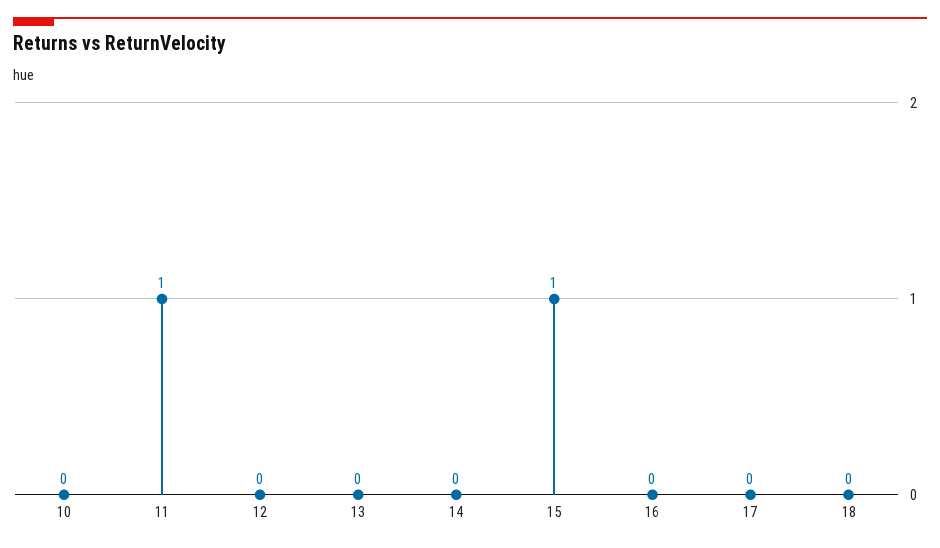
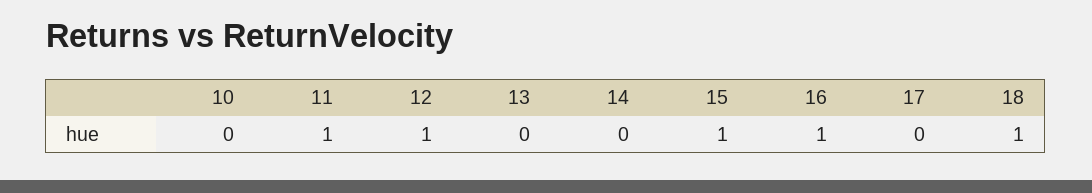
  {
    "10": 0,
    "11": 1,
-   "12": 0,
+   "12": 1,
    "13": 0,
    "14": 0,
    "15": 1,
-   "16": 0,
+   "16": 1,
    "17": 0,
-   "18": 0
+   "18": 1
  }

